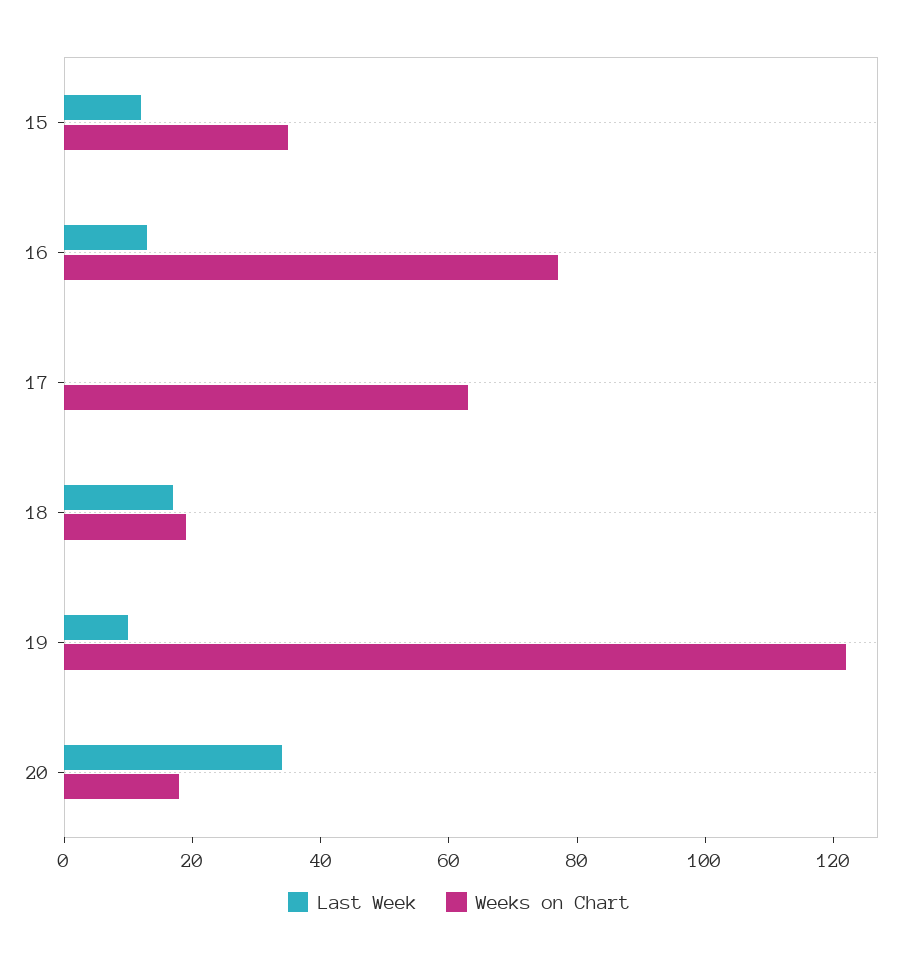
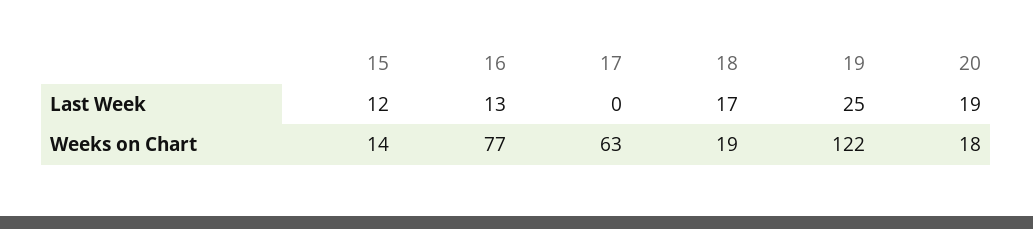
  {
    "Last Week": {
      "15": 12,
      "16": 13,
      "17": 0,
      "18": 17,
-     "19": 10,
+     "19": 25,
-     "20": 35
+     "20": 19
    },
    "Weeks on Chart": {
-     "15": 35,
+     "15": 14,
      "16": 77,
      "17": 63,
      "18": 19,
      "19": 122,
      "20": 18
    }
  }

